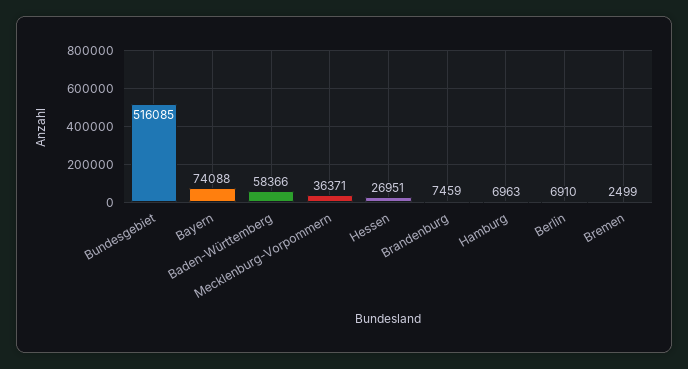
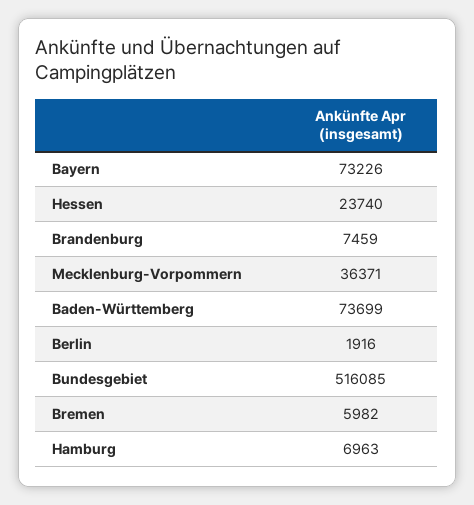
  {
    "Bundesgebiet": 516085,
-   "Bayern": 74088,
+   "Bayern": 73226,
-   "Baden-Württemberg": 58366,
+   "Baden-Württemberg": 73699,
    "Mecklenburg-Vorpommern": 36371,
-   "Hessen": 26951,
+   "Hessen": 23740,
    "Brandenburg": 7459,
    "Hamburg": 6963,
-   "Berlin": 6910,
+   "Berlin": 1916,
-   "Bremen": 2499
+   "Bremen": 5982
  }

